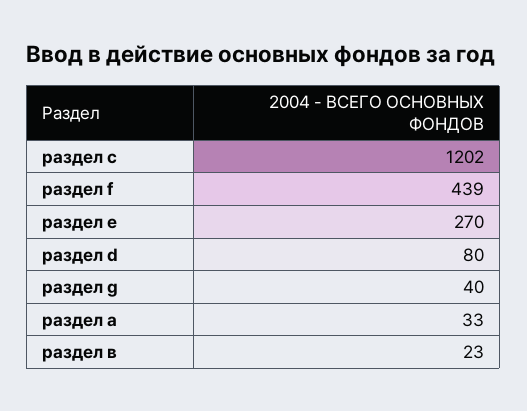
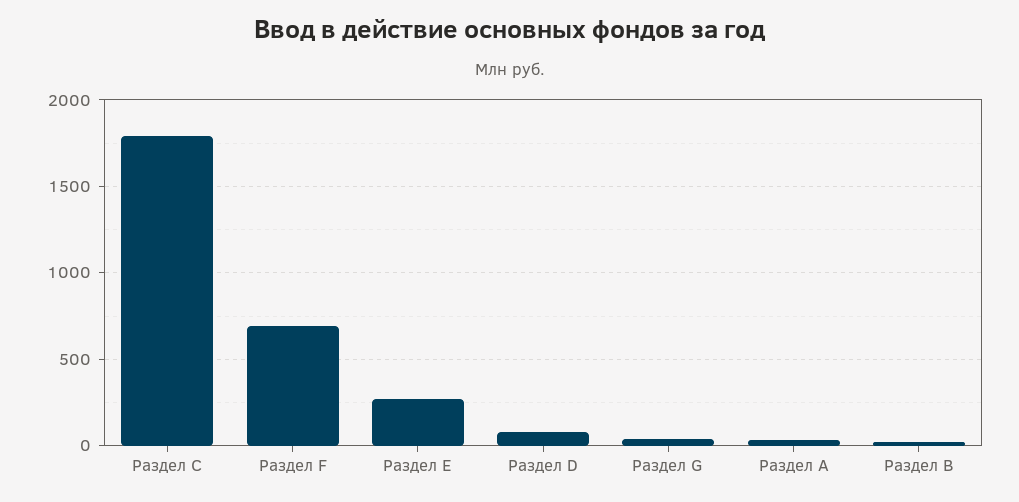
  {
-   "раздел с": 1202,
+   "раздел с": 1800,
-   "раздел f": 439,
+   "раздел f": 700,
    "раздел е": 270,
    "раздел d": 80,
    "раздел g": 40,
    "раздел а": 33,
    "раздел в": 23
  }

